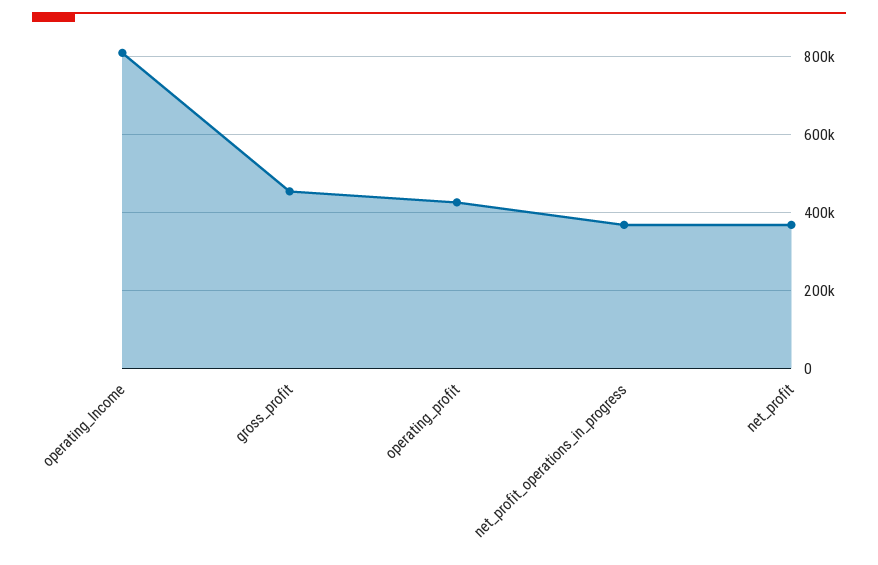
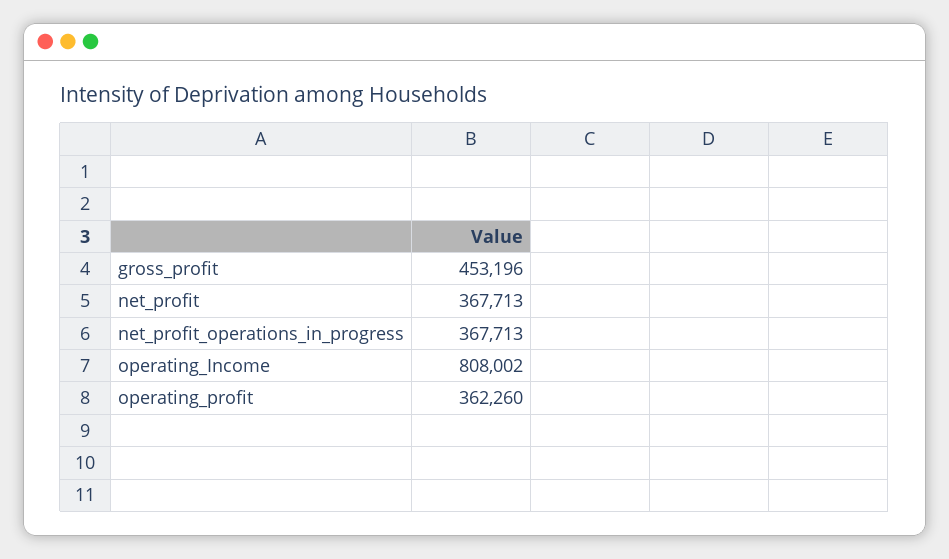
  {
    "operating_Income": 808002,
    "gross_profit": 453196,
-   "operating_profit": 420000,
+   "operating_profit": 362260,
    "net_profit_operations_in_progress": 367713,
    "net_profit": 367713
  }

